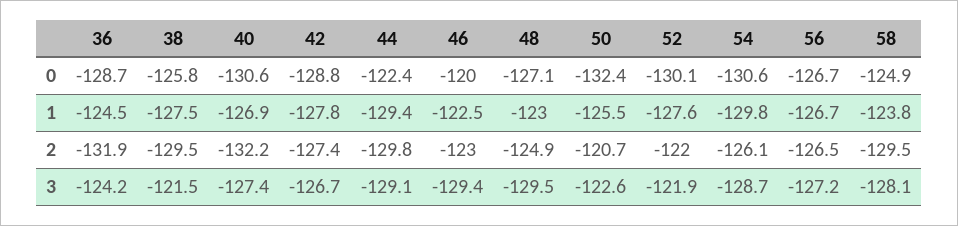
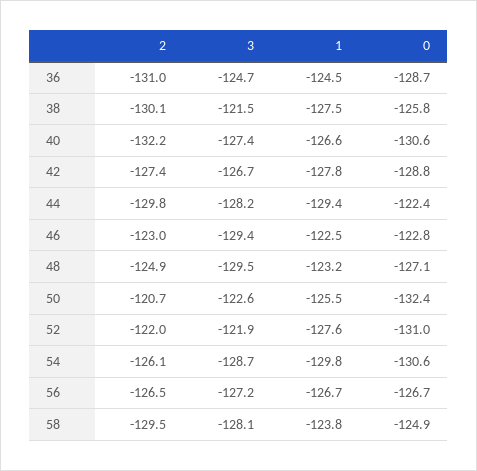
  {
    "36": {
      "0": -128.7,
      "1": -124.5,
-     "2": -131.9,
+     "2": -131,
-     "3": -124.2
+     "3": -124.7
    },
    "38": {
      "0": -125.8,
      "1": -127.5,
-     "2": -129.5,
+     "2": -130.1,
      "3": -121.5
    },
    "40": {
      "0": -130.6,
-     "1": -126.9,
+     "1": -126.6,
      "2": -132.2,
      "3": -127.4
    },
    "42": {
      "0": -128.8,
      "1": -127.8,
      "2": -127.4,
      "3": -126.7
    },
    "44": {
      "0": -122.4,
      "1": -129.4,
      "2": -129.8,
-     "3": -129.1
+     "3": -128.2
    },
    "46": {
-     "0": -120,
+     "0": -122.8,
      "1": -122.5,
      "2": -123,
      "3": -129.4
    },
    "48": {
      "0": -127.1,
-     "1": -123,
+     "1": -123.2,
      "2": -124.9,
      "3": -129.5
    },
    "50": {
      "0": -132.4,
      "1": -125.5,
      "2": -120.7,
      "3": -122.6
    },
    "52": {
-     "0": -130.1,
+     "0": -131,
      "1": -127.6,
      "2": -122,
      "3": -121.9
    },
    "54": {
      "0": -130.6,
      "1": -129.8,
      "2": -126.1,
      "3": -128.7
    },
    "56": {
      "0": -126.7,
      "1": -126.7,
      "2": -126.5,
      "3": -127.2
    },
    "58": {
      "0": -124.9,
      "1": -123.8,
      "2": -129.5,
      "3": -128.1
    }
  }

